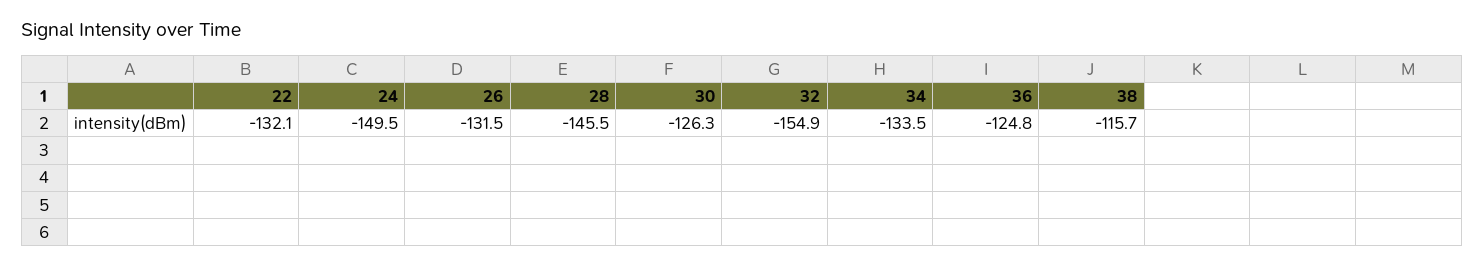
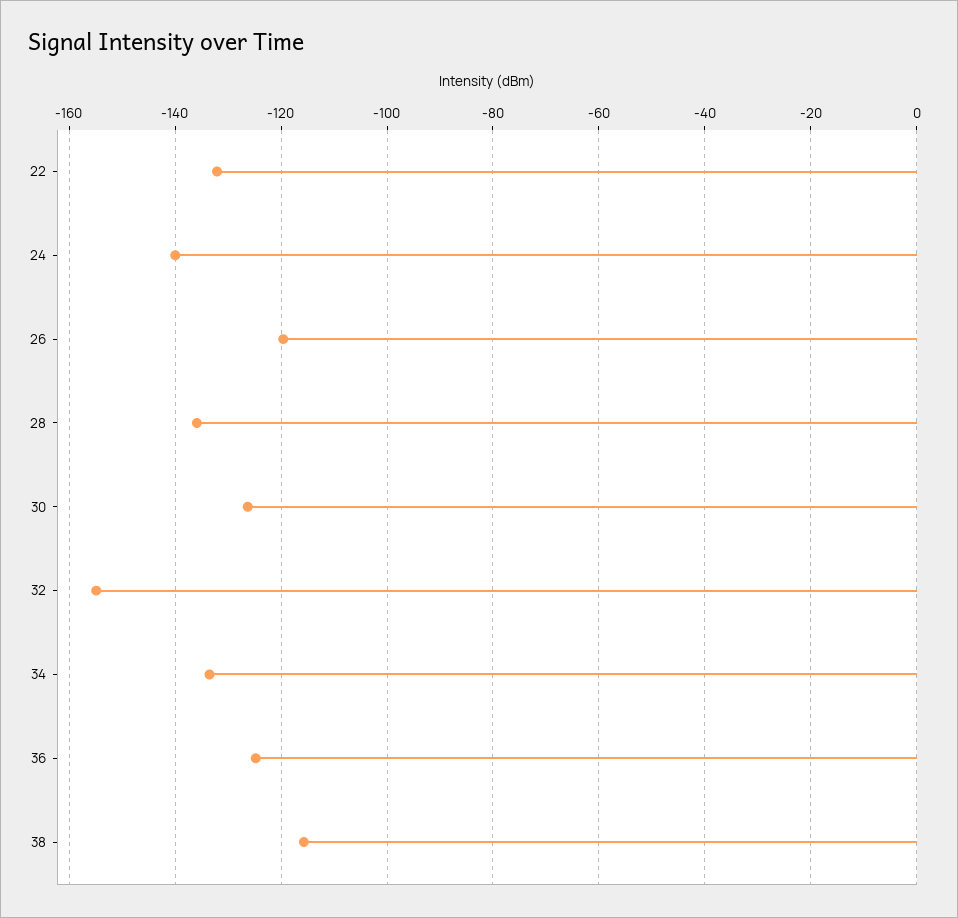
  {
    "22": -132.1,
-   "24": -149.5,
+   "24": -140,
-   "26": -131.5,
+   "26": -120,
-   "28": -145.5,
+   "28": -136,
    "30": -126.3,
    "32": -154.9,
    "34": -133.5,
    "36": -124.8,
    "38": -115.7
  }

